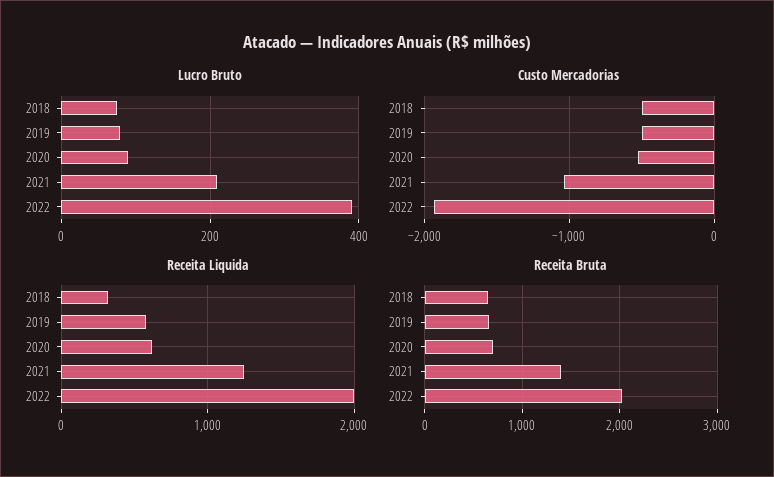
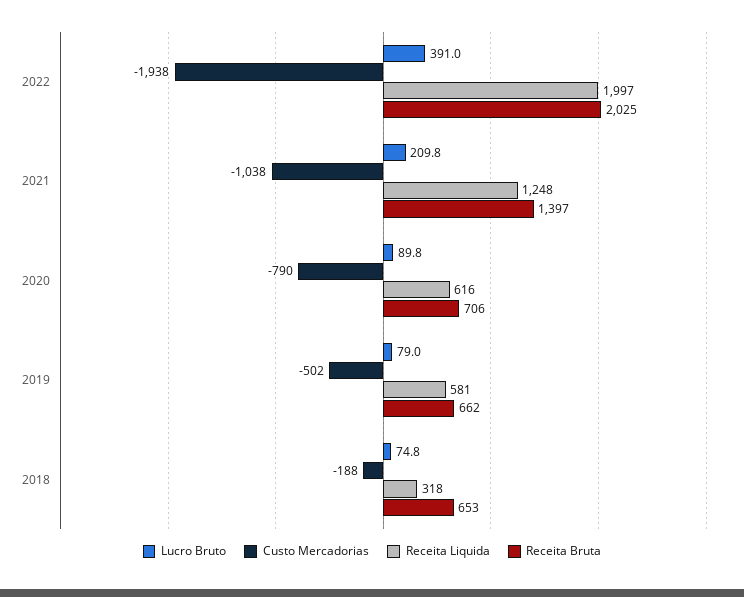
  {
    "Lucro Bruto": {
      "2018": 74.8,
      "2019": 79,
      "2020": 89.8,
      "2021": 209.8,
      "2022": 391
    },
    "Custo Mercadorias": {
-     "2018": -500,
+     "2018": -188,
      "2019": -502,
-     "2020": -500,
+     "2020": -790,
      "2021": -1038,
      "2022": -1938
    },
    "Receita Liquida": {
      "2018": 318,
      "2019": 581,
      "2020": 616,
      "2021": 1248,
      "2022": 1997
    },
    "Receita Bruta": {
      "2018": 653,
      "2019": 662,
      "2020": 706,
      "2021": 1397,
      "2022": 2025
    }
  }

